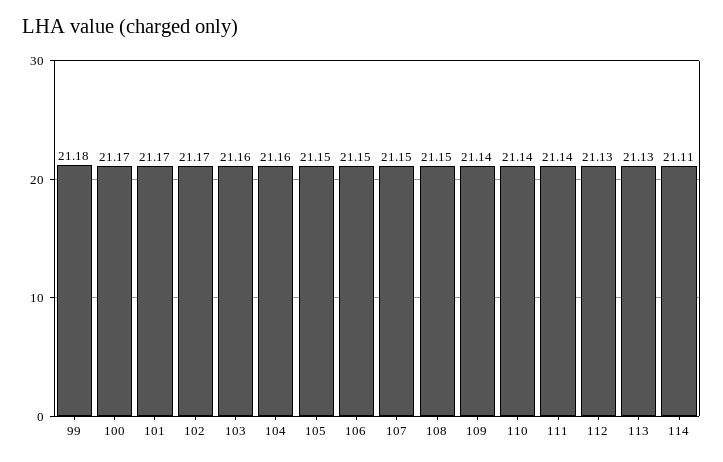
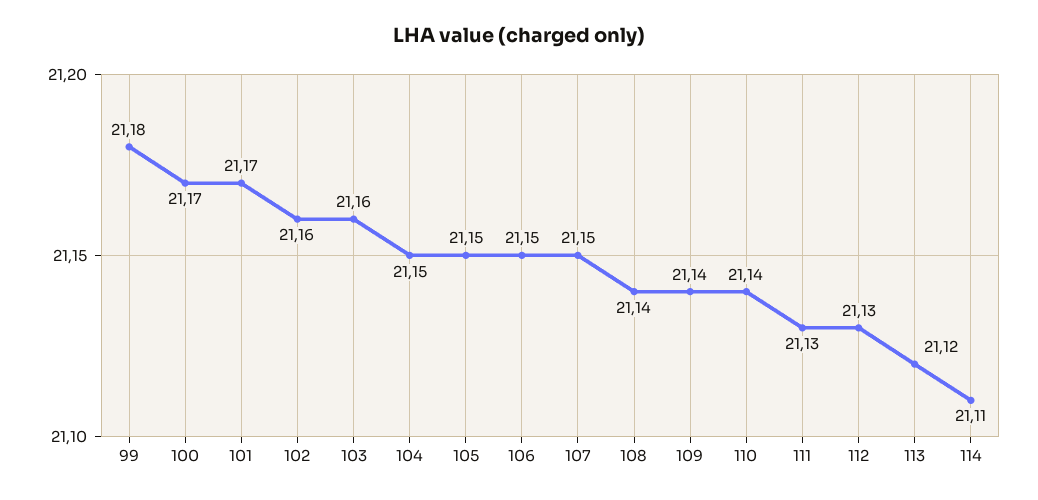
  {
    "99": 21.18,
    "100": 21.17,
    "101": 21.17,
-   "102": 21.17,
+   "102": 21.16,
    "103": 21.16,
-   "104": 21.16,
+   "104": 21.15,
    "105": 21.15,
    "106": 21.15,
    "107": 21.15,
-   "108": 21.15,
+   "108": 21.14,
    "109": 21.14,
    "110": 21.14,
-   "111": 21.14,
+   "111": 21.13,
    "112": 21.13,
-   "113": 21.13,
+   "113": 21.12,
    "114": 21.11
  }

